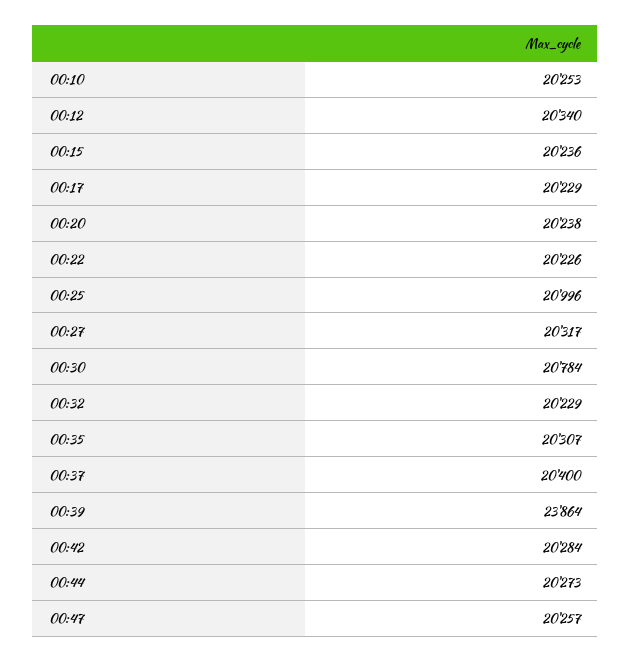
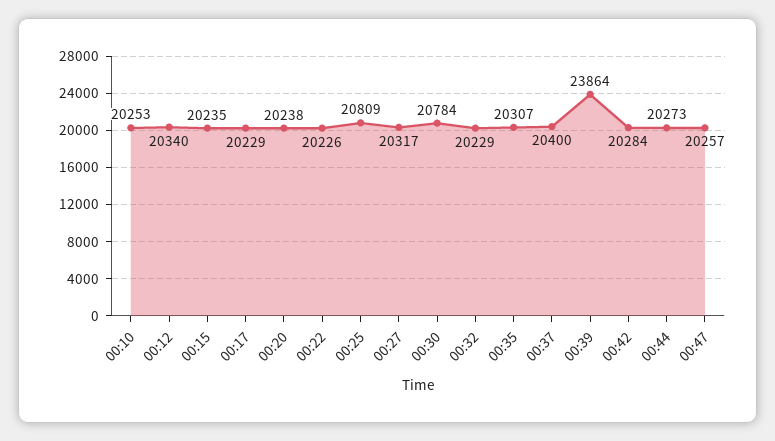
  {
    "00:10": 20253,
    "00:12": 20340,
-   "00:15": 20236,
+   "00:15": 20235,
    "00:17": 20229,
    "00:20": 20238,
    "00:22": 20226,
-   "00:25": 20996,
+   "00:25": 20809,
    "00:27": 20317,
    "00:30": 20784,
    "00:32": 20229,
    "00:35": 20307,
    "00:37": 20400,
    "00:39": 23864,
    "00:42": 20284,
    "00:44": 20273,
    "00:47": 20257
  }

